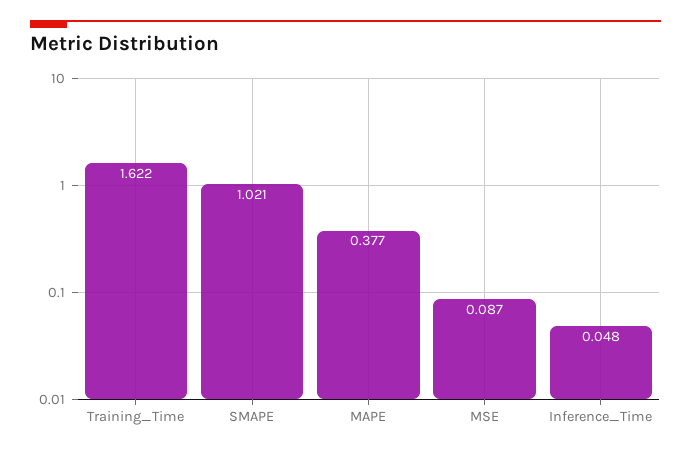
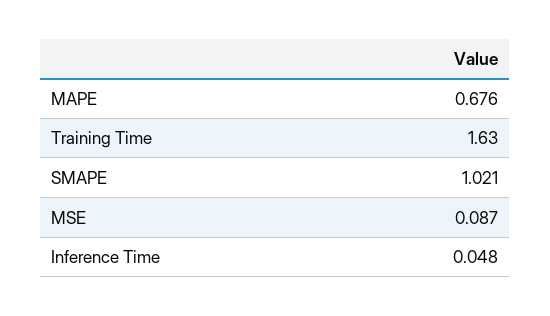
  {
-   "Training_Time": 1.622,
+   "Training_Time": 1.63,
    "SMAPE": 1.021,
-   "MAPE": 0.377,
+   "MAPE": 0.676,
    "MSE": 0.087,
    "Inference_Time": 0.048
  }

